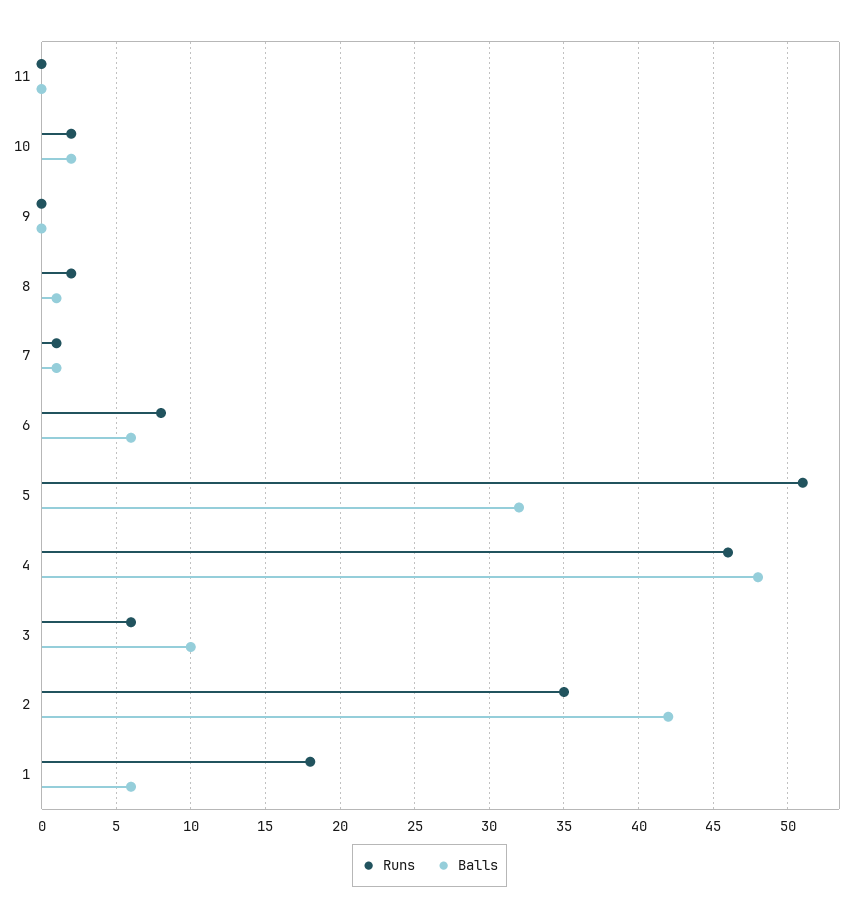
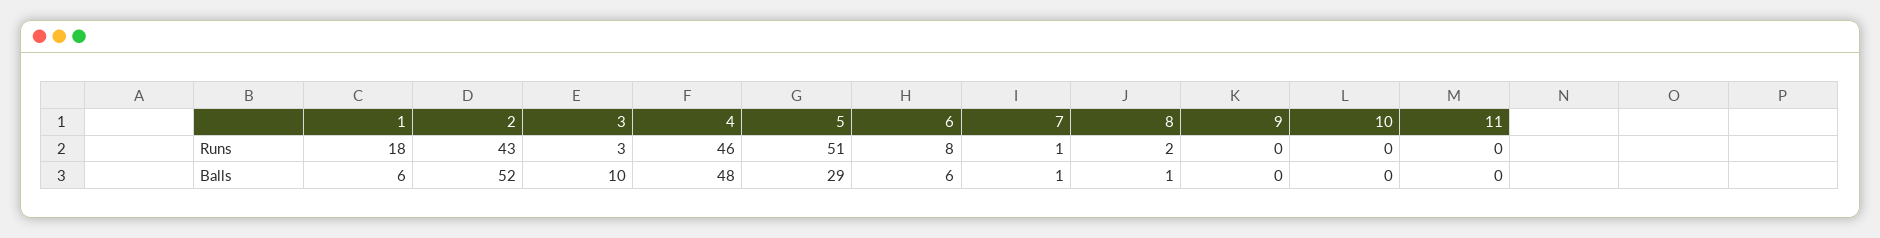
  {
    "Runs": {
      "11": 0,
-     "10": 2,
+     "10": 0,
      "9": 0,
      "8": 2,
      "7": 1,
      "6": 8,
      "5": 51,
      "4": 46,
-     "3": 6,
+     "3": 3,
-     "2": 35,
+     "2": 43,
      "1": 18
    },
    "Balls": {
      "11": 0,
-     "10": 2,
+     "10": 0,
      "9": 0,
      "8": 1,
      "7": 1,
      "6": 6,
-     "5": 32,
+     "5": 29,
      "4": 48,
      "3": 10,
-     "2": 42,
+     "2": 52,
      "1": 6
    }
  }

